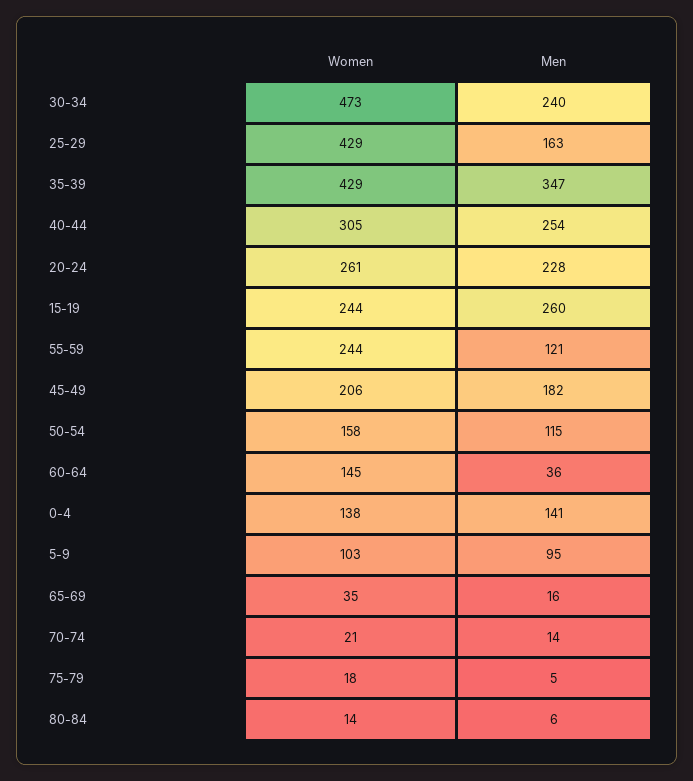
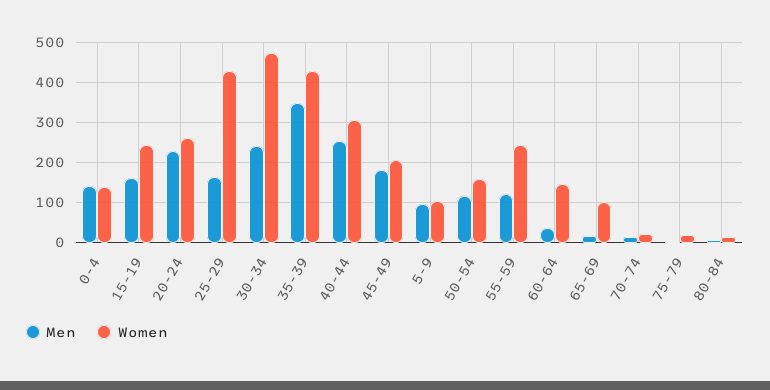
  {
    "Women": {
      "30-34": 473,
      "25-29": 429,
      "35-39": 429,
      "40-44": 305,
      "20-24": 261,
      "15-19": 244,
      "55-59": 244,
      "45-49": 206,
      "50-54": 158,
      "60-64": 145,
      "0-4": 138,
      "5-9": 103,
-     "65-69": 35,
+     "65-69": 100,
      "70-74": 21,
      "75-79": 18,
      "80-84": 14
    },
    "Men": {
      "30-34": 240,
      "25-29": 163,
      "35-39": 347,
      "40-44": 254,
      "20-24": 228,
-     "15-19": 260,
+     "15-19": 160,
      "55-59": 121,
      "45-49": 182,
      "50-54": 115,
      "60-64": 36,
      "0-4": 141,
      "5-9": 95,
      "65-69": 16,
      "70-74": 14,
      "75-79": 5,
      "80-84": 6
    }
  }

